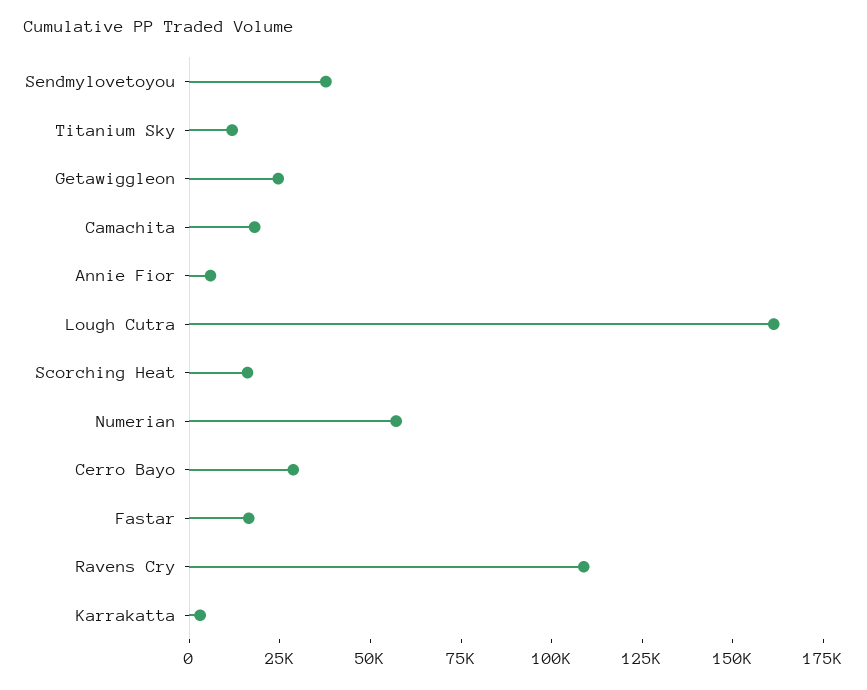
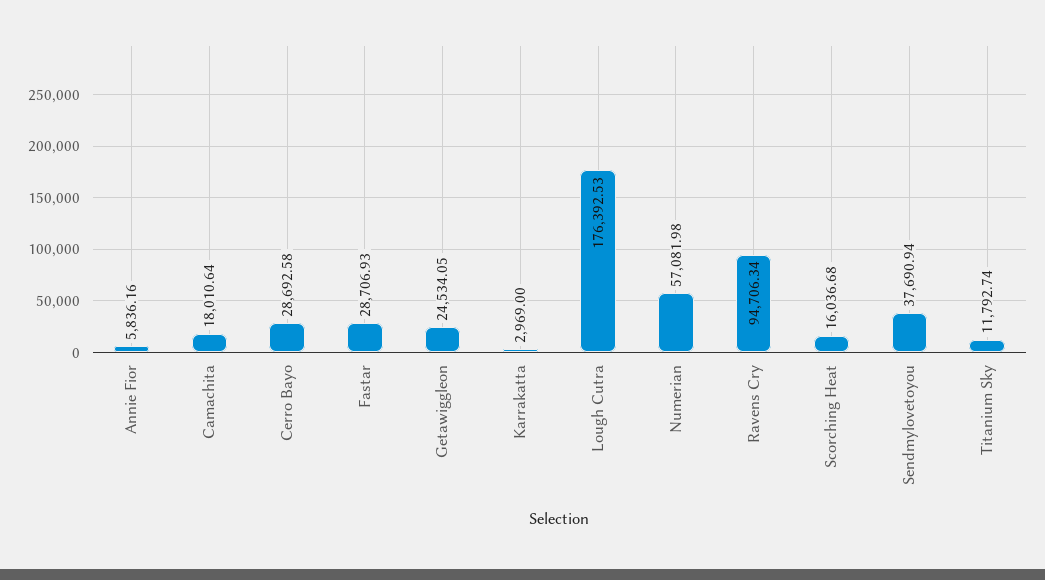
  {
    "Sendmylovetoyou": 37690.94,
    "Titanium Sky": 11792.74,
    "Getawiggleon": 24534.05,
    "Camachita": 18010.64,
    "Annie Fior": 5836.16,
-   "Lough Cutra": 160000,
+   "Lough Cutra": 176392.53,
    "Scorching Heat": 16036.68,
    "Numerian": 57081.98,
    "Cerro Bayo": 28692.58,
-   "Fastar": 15000,
+   "Fastar": 28706.93,
-   "Ravens Cry": 110000,
+   "Ravens Cry": 94706.34,
    "Karrakatta": 2969
  }

